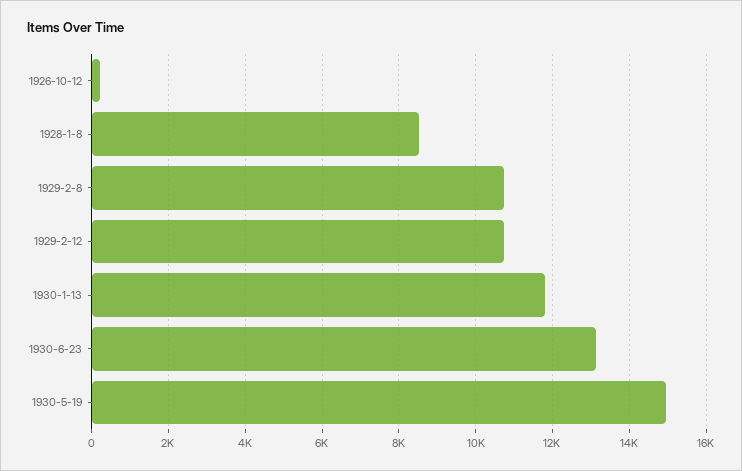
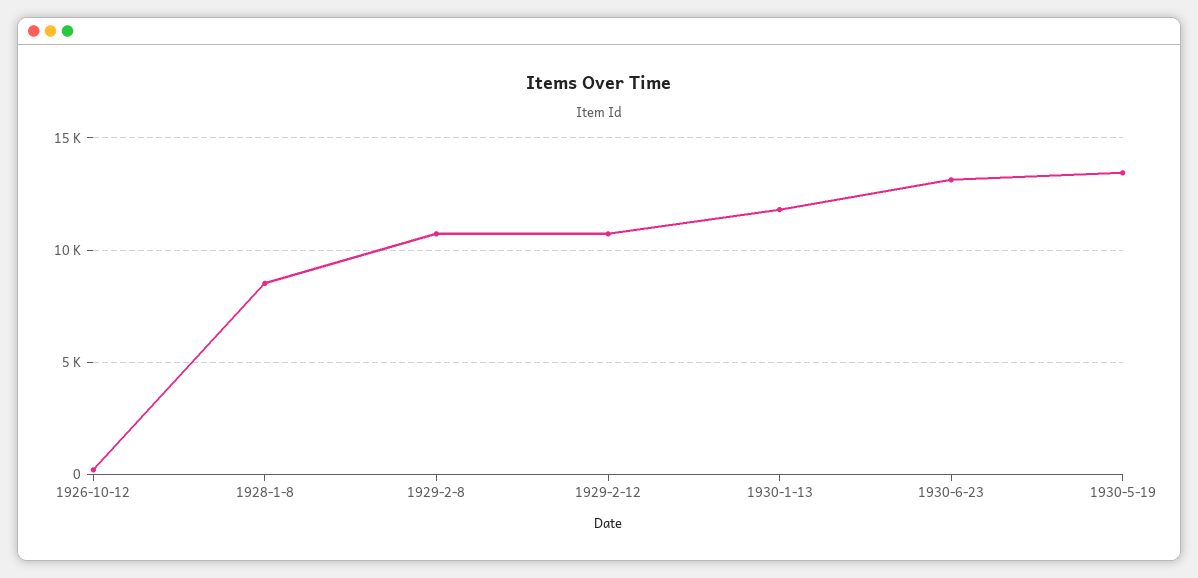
  {
    "1926-10-12": 200,
    "1928-1-8": 8600,
    "1929-2-8": 10800,
    "1929-2-12": 10800,
    "1930-1-13": 11800,
    "1930-6-23": 13200,
-   "1930-5-19": 15000
+   "1930-5-19": 13500
  }

